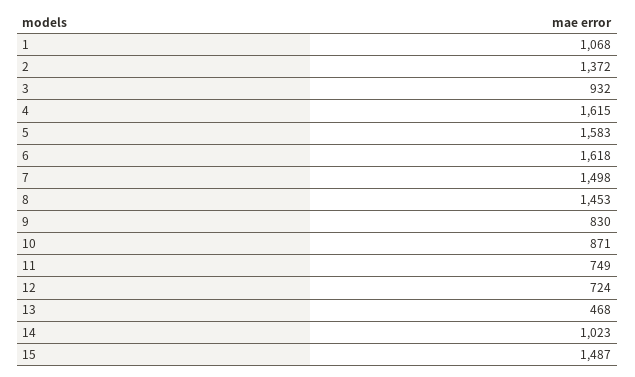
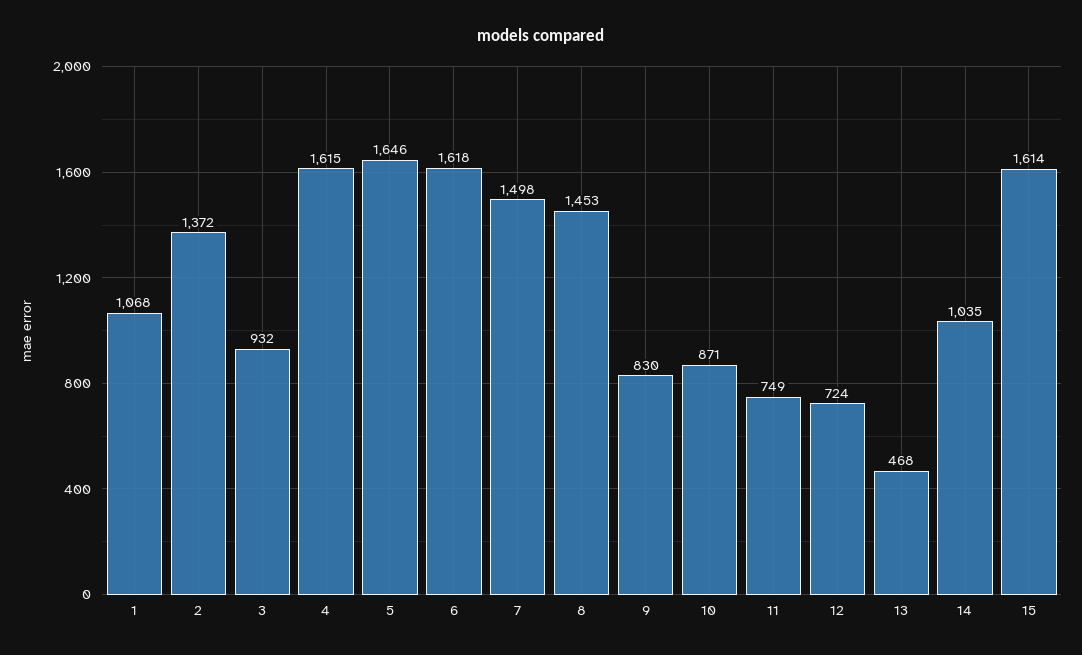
  {
    "1": 1068,
    "2": 1372,
    "3": 932,
    "4": 1615,
-   "5": 1583,
+   "5": 1646,
    "6": 1618,
    "7": 1498,
    "8": 1453,
    "9": 830,
    "10": 871,
    "11": 749,
    "12": 724,
    "13": 468,
-   "14": 1023,
+   "14": 1035,
-   "15": 1487
+   "15": 1614
  }

